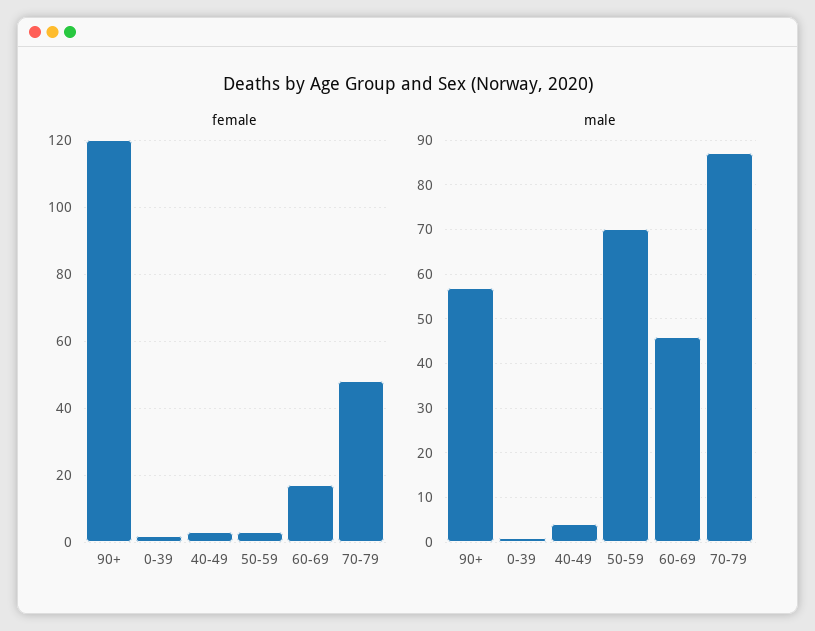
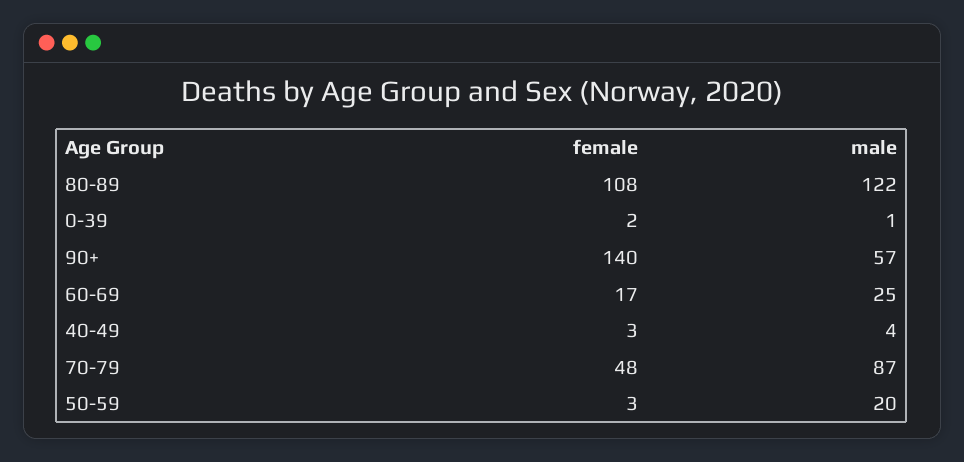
  {
    "female": {
-     "90+": 120,
+     "90+": 140,
      "0-39": 2,
      "40-49": 3,
      "50-59": 3,
      "60-69": 17,
-     "70-79": 48
+     "70-79": 48,
+     "80-89": 108
    },
    "male": {
      "90+": 57,
      "0-39": 1,
      "40-49": 4,
-     "50-59": 70,
+     "50-59": 20,
-     "60-69": 45,
+     "60-69": 25,
-     "70-79": 87
+     "70-79": 87,
+     "80-89": 122
    }
  }

